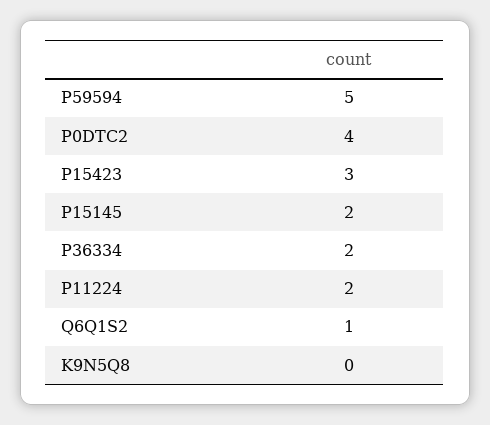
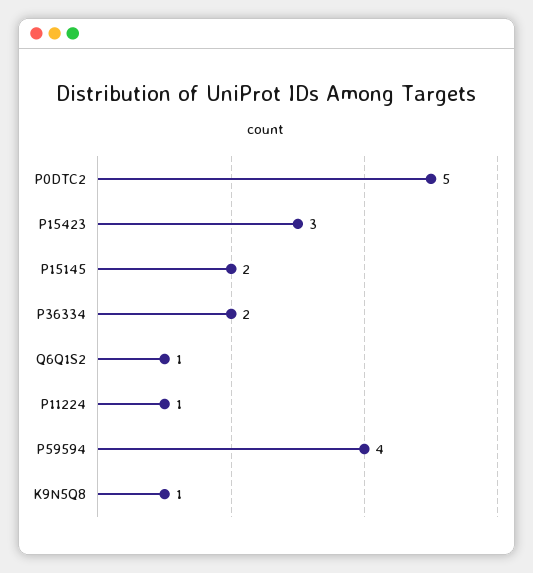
  {
-   "P59594": 5,
+   "P59594": 4,
-   "P0DTC2": 4,
+   "P0DTC2": 5,
    "P15423": 3,
    "P15145": 2,
    "P36334": 2,
-   "P11224": 2,
+   "P11224": 1,
    "Q6Q1S2": 1,
-   "K9N5Q8": 0
+   "K9N5Q8": 1
  }

